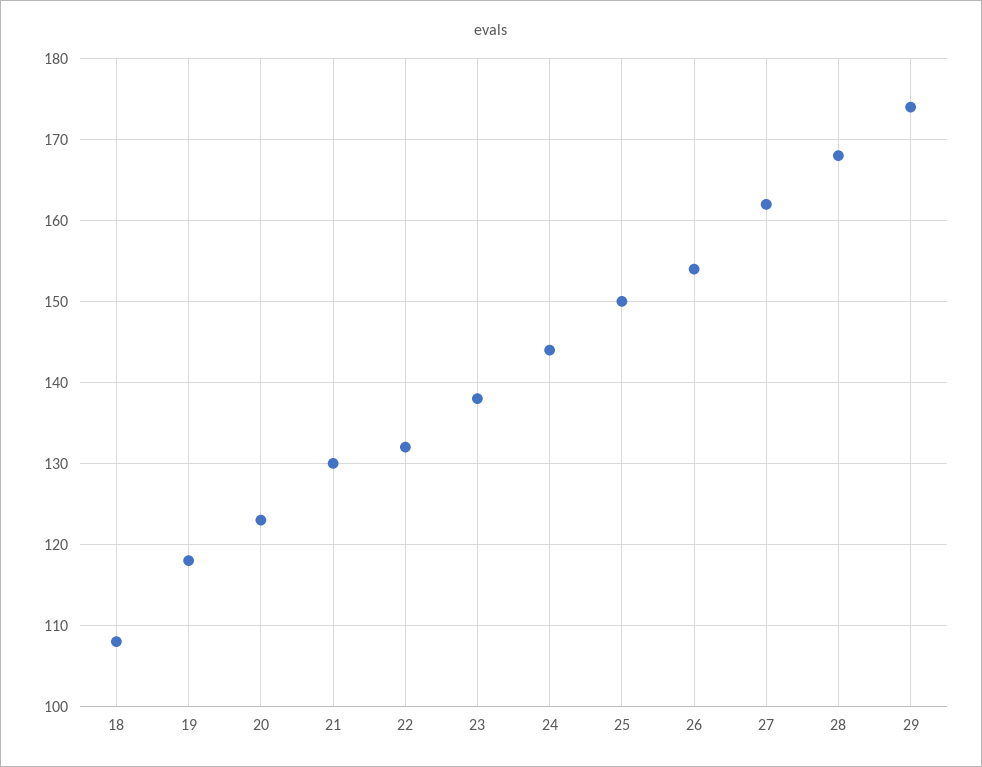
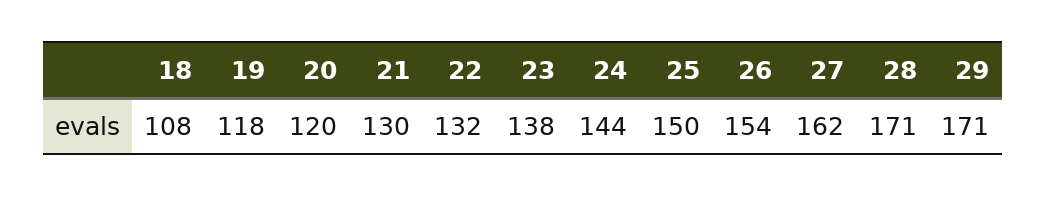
  {
    "18": 108,
    "19": 118,
-   "20": 123,
+   "20": 120,
    "21": 130,
    "22": 132,
    "23": 138,
    "24": 144,
    "25": 150,
    "26": 154,
    "27": 162,
-   "28": 168,
+   "28": 171,
-   "29": 174
+   "29": 171
  }

